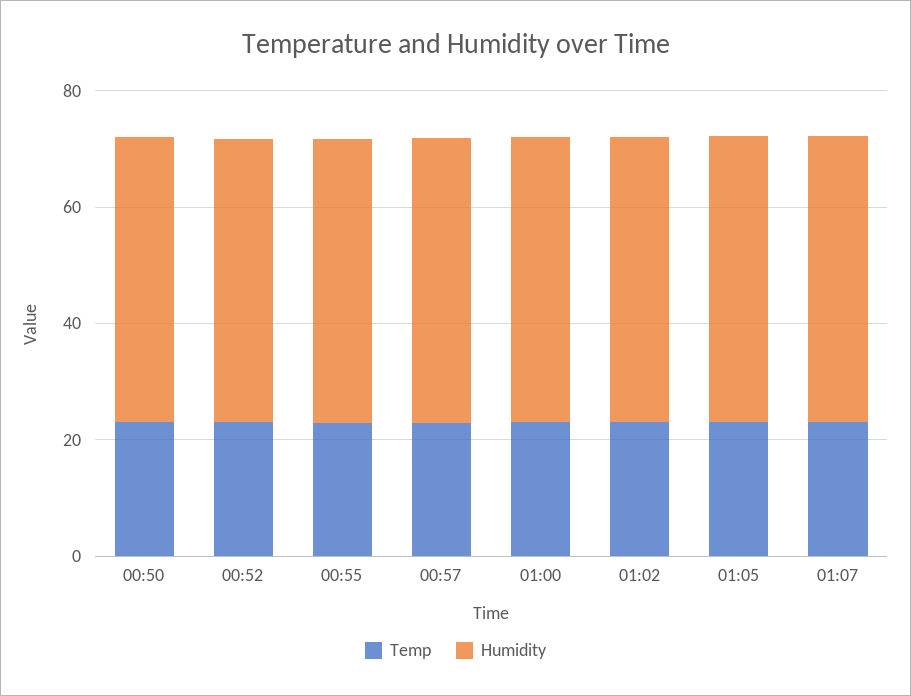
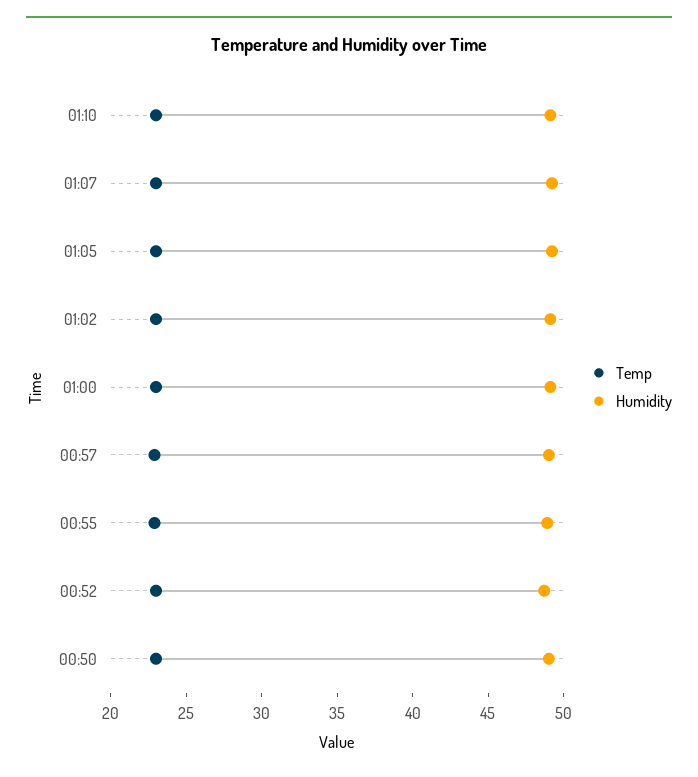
  {
    "Temp": {
      "00:50": 23,
      "00:52": 23,
      "00:55": 23,
      "00:57": 23,
      "01:00": 23,
      "01:02": 23,
      "01:05": 23,
-     "01:07": 23
+     "01:07": 23,
+     "01:10": 23
    },
    "Humidity": {
      "00:50": 49,
      "00:52": 49,
      "00:55": 49,
      "00:57": 49,
      "01:00": 49,
      "01:02": 49,
      "01:05": 49,
-     "01:07": 49
+     "01:07": 49,
+     "01:10": 49
    }
  }

